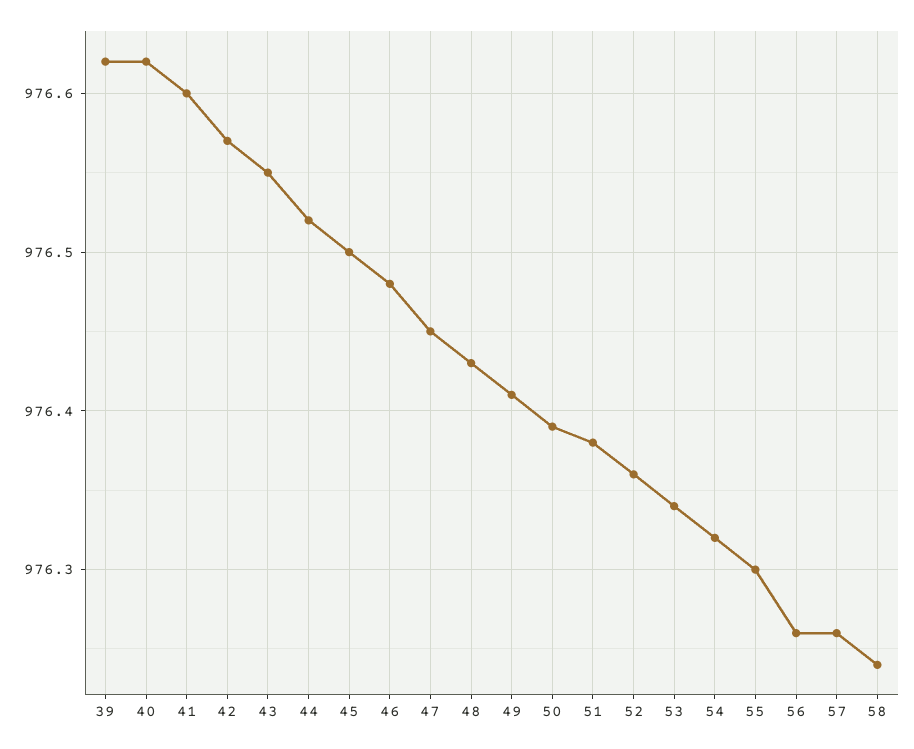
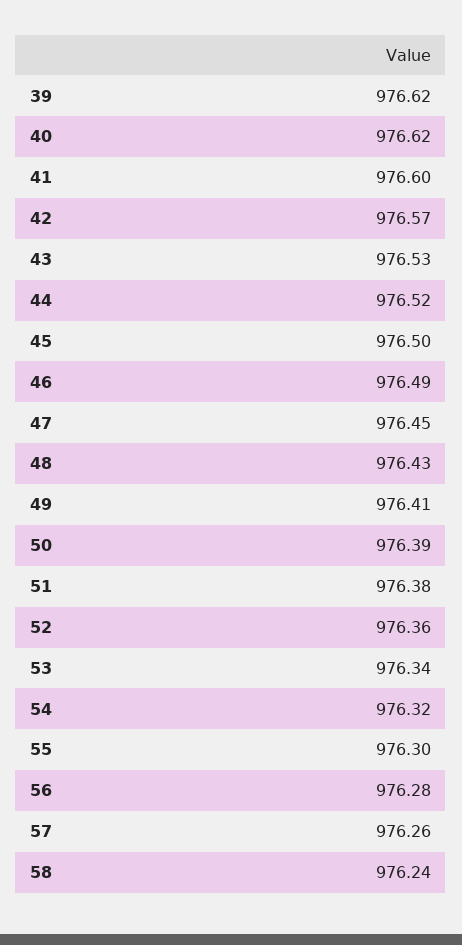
  {
    "39": 976.62,
    "40": 976.62,
    "41": 976.6,
    "42": 976.57,
-   "43": 976.55,
+   "43": 976.53,
    "44": 976.52,
    "45": 976.5,
-   "46": 976.48,
+   "46": 976.49,
    "47": 976.45,
    "48": 976.43,
    "49": 976.41,
    "50": 976.39,
    "51": 976.38,
    "52": 976.36,
    "53": 976.34,
    "54": 976.32,
    "55": 976.3,
-   "56": 976.26,
+   "56": 976.28,
    "57": 976.26,
    "58": 976.24
  }

